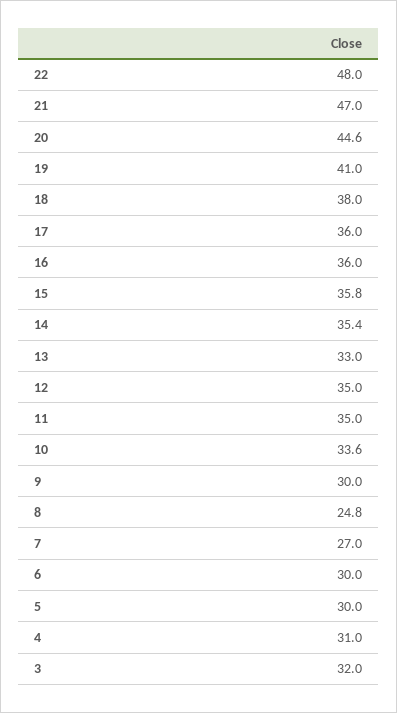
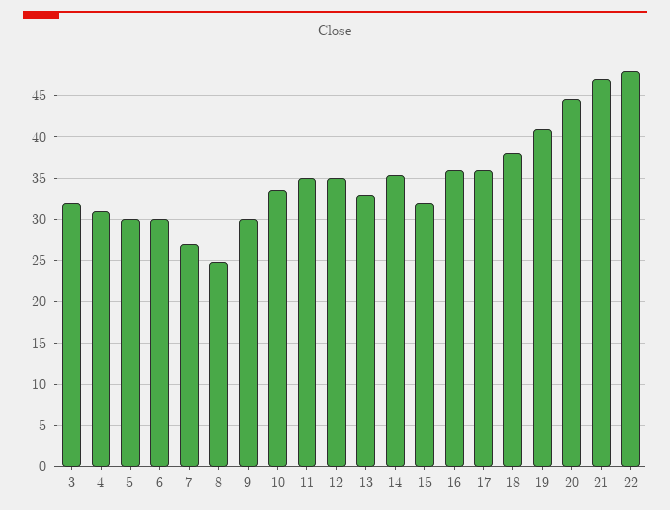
  {
    "22": 48,
    "21": 47,
    "20": 44.6,
    "19": 41,
    "18": 38,
    "17": 36,
    "16": 36,
-   "15": 35.8,
+   "15": 32,
    "14": 35.4,
    "13": 33,
    "12": 35,
    "11": 35,
    "10": 33.6,
    "9": 30,
    "8": 24.8,
    "7": 27,
    "6": 30,
    "5": 30,
    "4": 31,
    "3": 32
  }

